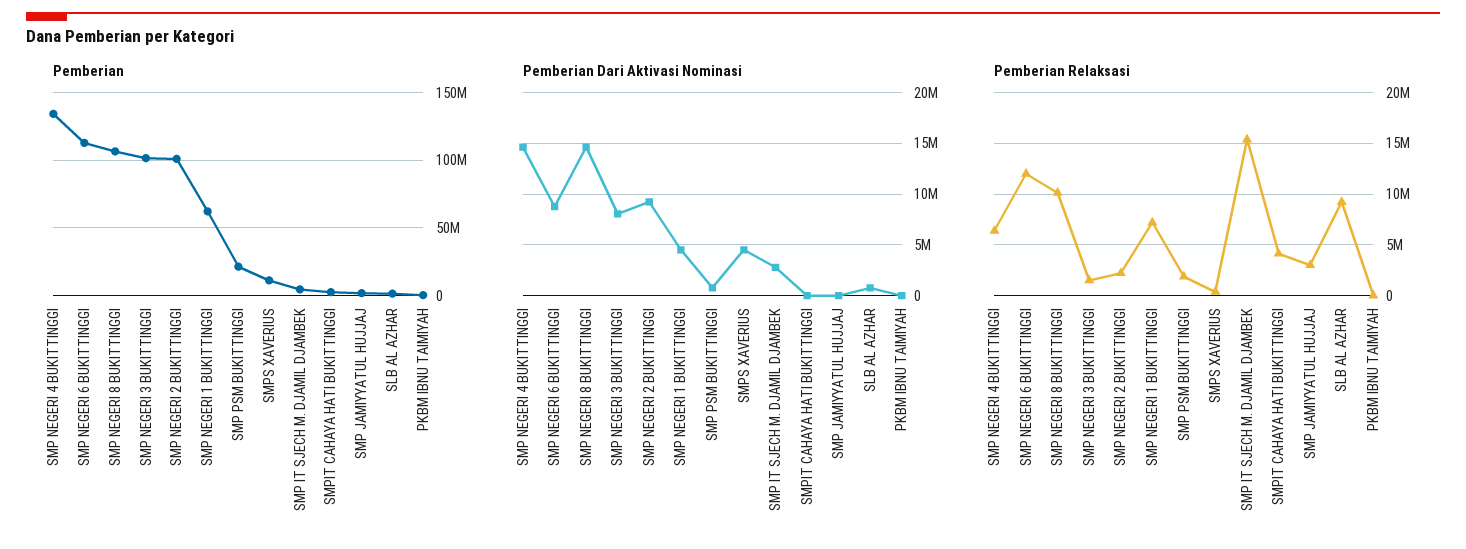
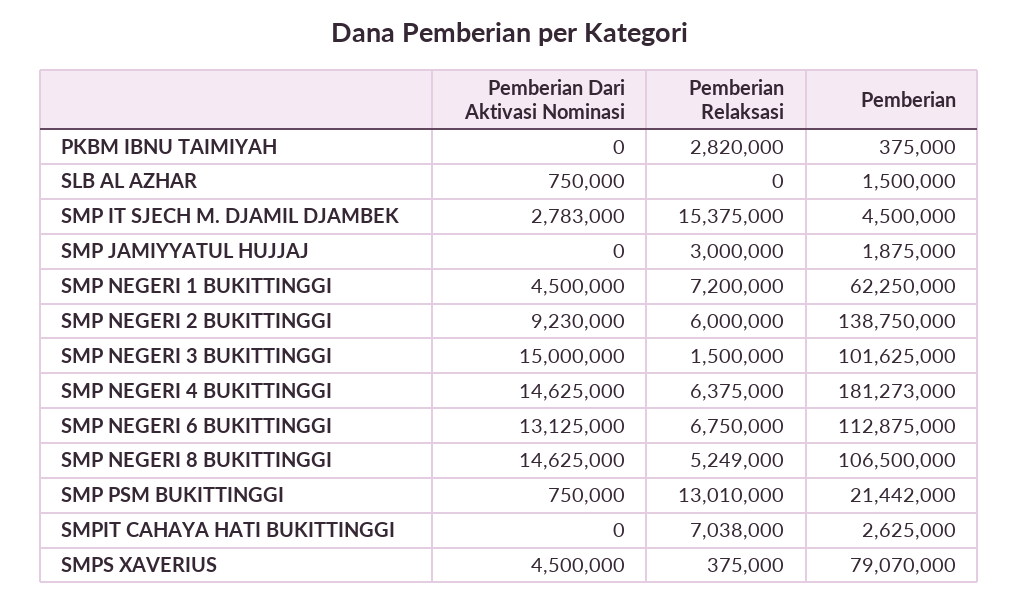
  {
    "Pemberian": {
-     "SMP NEGERI 4 BUKITTINGGI": 135000000,
+     "SMP NEGERI 4 BUKITTINGGI": 181273000,
      "SMP NEGERI 6 BUKITTINGGI": 112875000,
      "SMP NEGERI 8 BUKITTINGGI": 106500000,
      "SMP NEGERI 3 BUKITTINGGI": 101625000,
-     "SMP NEGERI 2 BUKITTINGGI": 100000000,
+     "SMP NEGERI 2 BUKITTINGGI": 138750000,
      "SMP NEGERI 1 BUKITTINGGI": 62250000,
      "SMP PSM BUKITTINGGI": 21442000,
-     "SMPS XAVERIUS": 10000000,
+     "SMPS XAVERIUS": 79070000,
      "SMP IT SJECH M. DJAMIL DJAMBEK": 4500000,
      "SMPIT CAHAYA HATI BUKITTINGGI": 2625000,
      "SMP JAMIYYATUL HUJJAJ": 1875000,
      "SLB AL AZHAR": 1500000,
      "PKBM IBNU TAIMIYAH": 375000
    },
    "Pemberian Dari Aktivasi Nominasi": {
      "SMP NEGERI 4 BUKITTINGGI": 14625000,
-     "SMP NEGERI 6 BUKITTINGGI": 9000000,
+     "SMP NEGERI 6 BUKITTINGGI": 13125000,
      "SMP NEGERI 8 BUKITTINGGI": 14625000,
-     "SMP NEGERI 3 BUKITTINGGI": 8000000,
+     "SMP NEGERI 3 BUKITTINGGI": 15000000,
      "SMP NEGERI 2 BUKITTINGGI": 9230000,
      "SMP NEGERI 1 BUKITTINGGI": 4500000,
      "SMP PSM BUKITTINGGI": 750000,
      "SMPS XAVERIUS": 4500000,
      "SMP IT SJECH M. DJAMIL DJAMBEK": 2783000,
      "SMPIT CAHAYA HATI BUKITTINGGI": 0,
      "SMP JAMIYYATUL HUJJAJ": 0,
      "SLB AL AZHAR": 750000,
      "PKBM IBNU TAIMIYAH": 0
    },
    "Pemberian Relaksasi": {
      "SMP NEGERI 4 BUKITTINGGI": 6375000,
-     "SMP NEGERI 6 BUKITTINGGI": 12000000,
+     "SMP NEGERI 6 BUKITTINGGI": 6750000,
-     "SMP NEGERI 8 BUKITTINGGI": 10000000,
+     "SMP NEGERI 8 BUKITTINGGI": 5249000,
      "SMP NEGERI 3 BUKITTINGGI": 1500000,
-     "SMP NEGERI 2 BUKITTINGGI": 2000000,
+     "SMP NEGERI 2 BUKITTINGGI": 6000000,
      "SMP NEGERI 1 BUKITTINGGI": 7200000,
-     "SMP PSM BUKITTINGGI": 2000000,
+     "SMP PSM BUKITTINGGI": 13010000,
      "SMPS XAVERIUS": 375000,
      "SMP IT SJECH M. DJAMIL DJAMBEK": 15375000,
-     "SMPIT CAHAYA HATI BUKITTINGGI": 4000000,
+     "SMPIT CAHAYA HATI BUKITTINGGI": 7038000,
      "SMP JAMIYYATUL HUJJAJ": 3000000,
-     "SLB AL AZHAR": 9000000,
+     "SLB AL AZHAR": 0,
-     "PKBM IBNU TAIMIYAH": 0
+     "PKBM IBNU TAIMIYAH": 2820000
    }
  }

